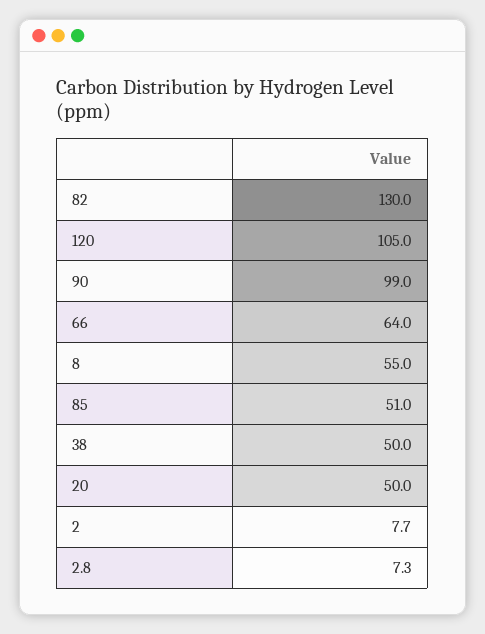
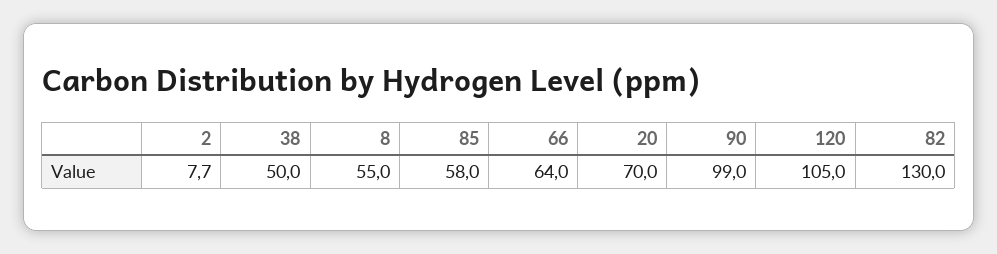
  {
    "82": 130,
    "120": 105,
    "90": 99,
    "66": 64,
    "8": 55,
-   "85": 51,
+   "85": 58,
    "38": 50,
-   "20": 50,
+   "20": 70,
-   "2": 7.7,
+   "2": 7.7
-   "2.8": 7.3
  }

